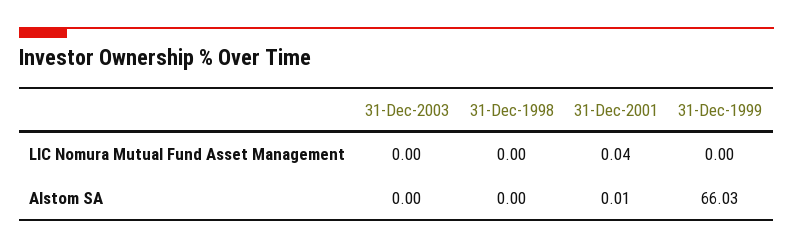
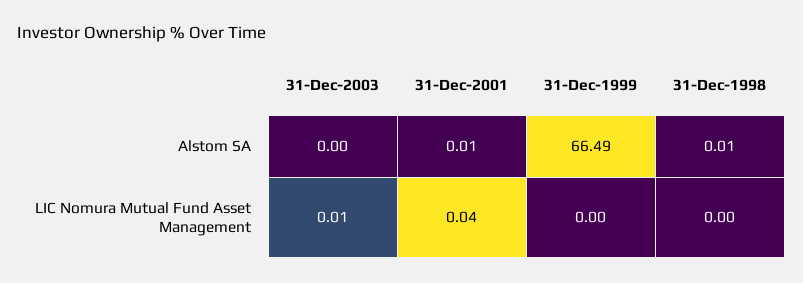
  {
    "31-Dec-2003": {
-     "LIC Nomura Mutual Fund Asset Management": 0,
+     "LIC Nomura Mutual Fund Asset Management": 0.01,
      "Alstom SA": 0
    },
    "31-Dec-1998": {
      "LIC Nomura Mutual Fund Asset Management": 0,
-     "Alstom SA": 0
+     "Alstom SA": 0.01
    },
    "31-Dec-2001": {
      "LIC Nomura Mutual Fund Asset Management": 0.04,
      "Alstom SA": 0.01
    },
    "31-Dec-1999": {
      "LIC Nomura Mutual Fund Asset Management": 0,
-     "Alstom SA": 66.03
+     "Alstom SA": 66.49
    }
  }

